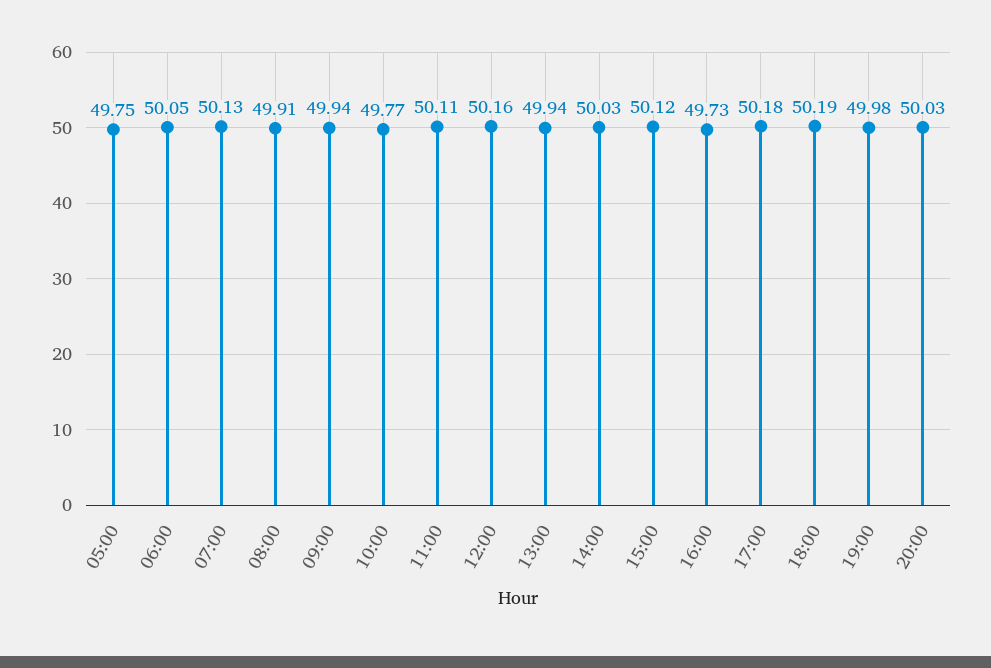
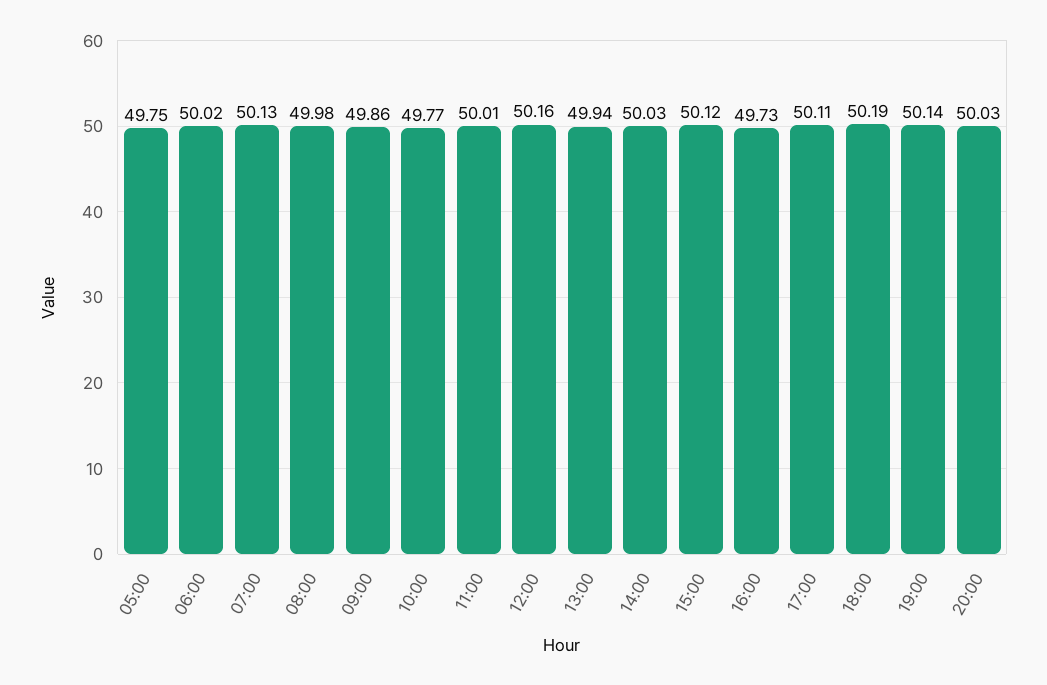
  {
    "05:00": 49.75,
-   "06:00": 50.05,
+   "06:00": 50.02,
    "07:00": 50.13,
-   "08:00": 49.91,
+   "08:00": 49.98,
-   "09:00": 49.94,
+   "09:00": 49.86,
    "10:00": 49.77,
-   "11:00": 50.11,
+   "11:00": 50.01,
    "12:00": 50.16,
    "13:00": 49.94,
    "14:00": 50.03,
    "15:00": 50.12,
    "16:00": 49.73,
-   "17:00": 50.18,
+   "17:00": 50.11,
    "18:00": 50.19,
-   "19:00": 49.98,
+   "19:00": 50.14,
    "20:00": 50.03
  }

